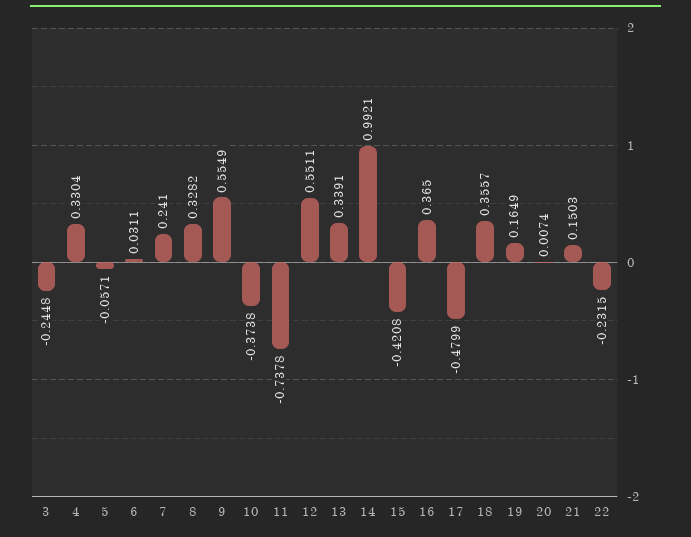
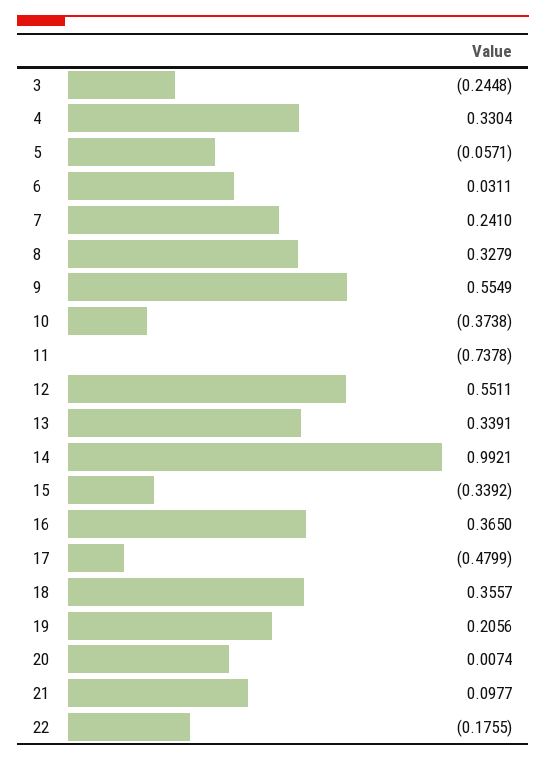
  {
    "3": -0.2448,
    "4": 0.3304,
    "5": -0.0571,
    "6": 0.0311,
    "7": 0.241,
-   "8": 0.3282,
+   "8": 0.3279,
    "9": 0.5549,
    "10": -0.3738,
    "11": -0.7378,
    "12": 0.5511,
    "13": 0.3391,
    "14": 0.9921,
-   "15": -0.4208,
+   "15": -0.3392,
    "16": 0.365,
    "17": -0.4799,
    "18": 0.3557,
-   "19": 0.1649,
+   "19": 0.2056,
    "20": 0.0074,
-   "21": 0.1503,
+   "21": 0.0977,
-   "22": -0.2315
+   "22": -0.1755
  }

